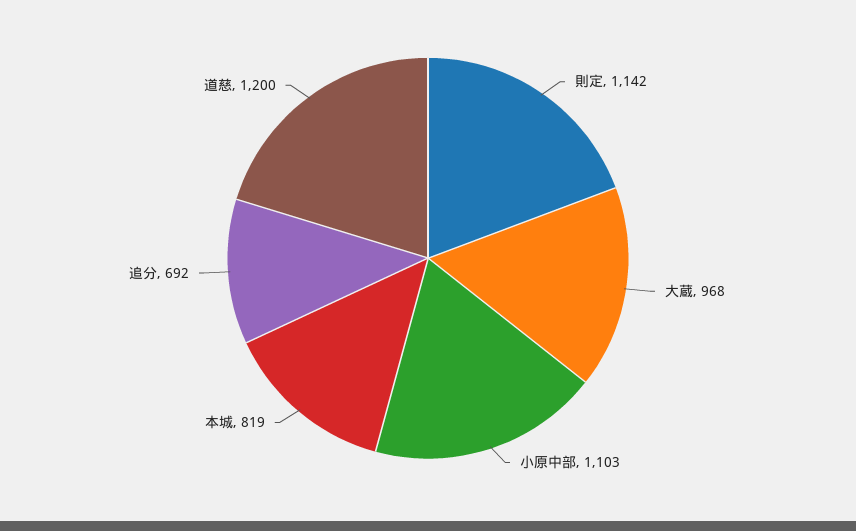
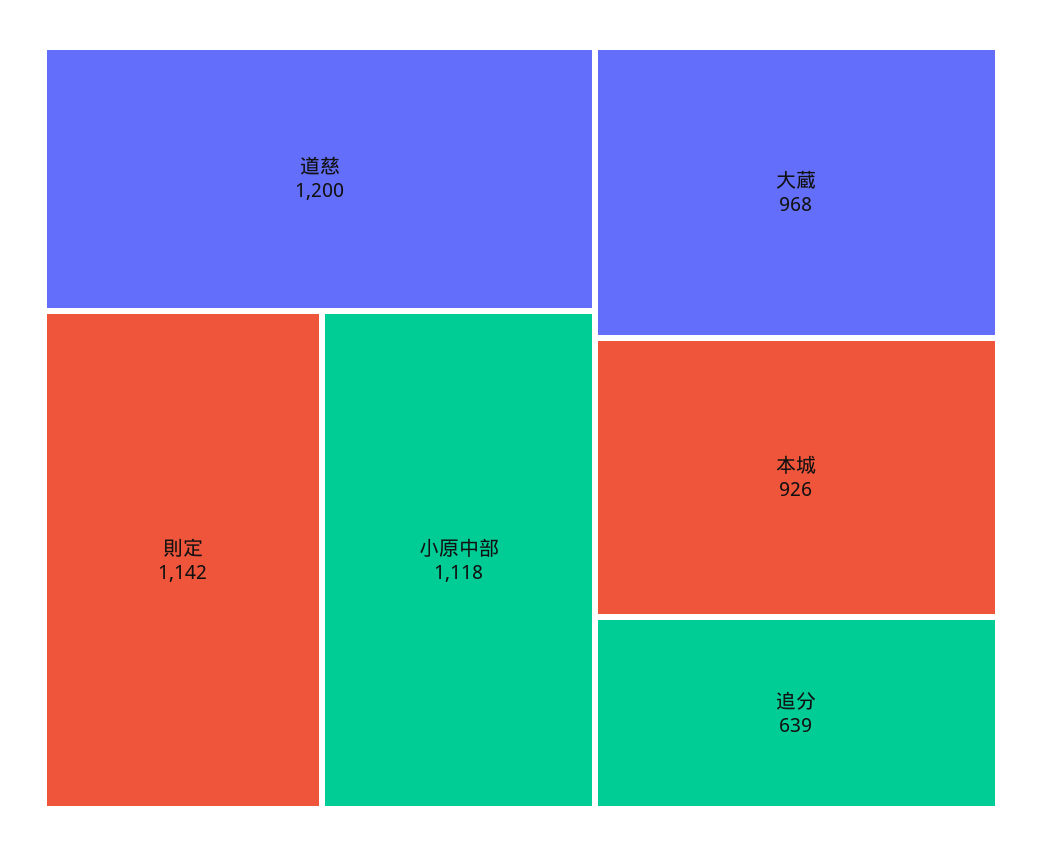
  {
    "則定": 1142,
    "大蔵": 968,
-   "小原中部": 1103,
+   "小原中部": 1118,
-   "本城": 819,
+   "本城": 926,
-   "追分": 692,
+   "追分": 639,
    "道慈": 1200
  }

